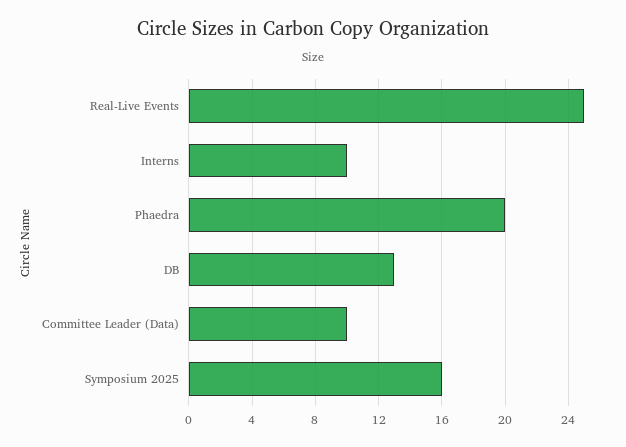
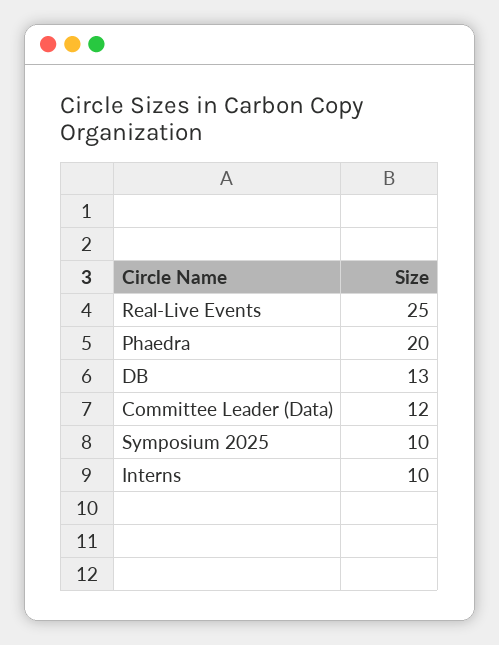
  {
    "Real-Live Events": 25,
    "Interns": 10,
    "Phaedra": 20,
    "DB": 13,
-   "Committee Leader (Data)": 10,
+   "Committee Leader (Data)": 12,
-   "Symposium 2025": 16
+   "Symposium 2025": 10
  }

